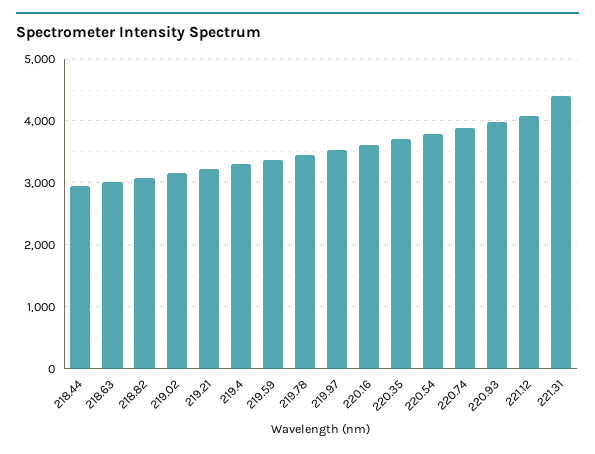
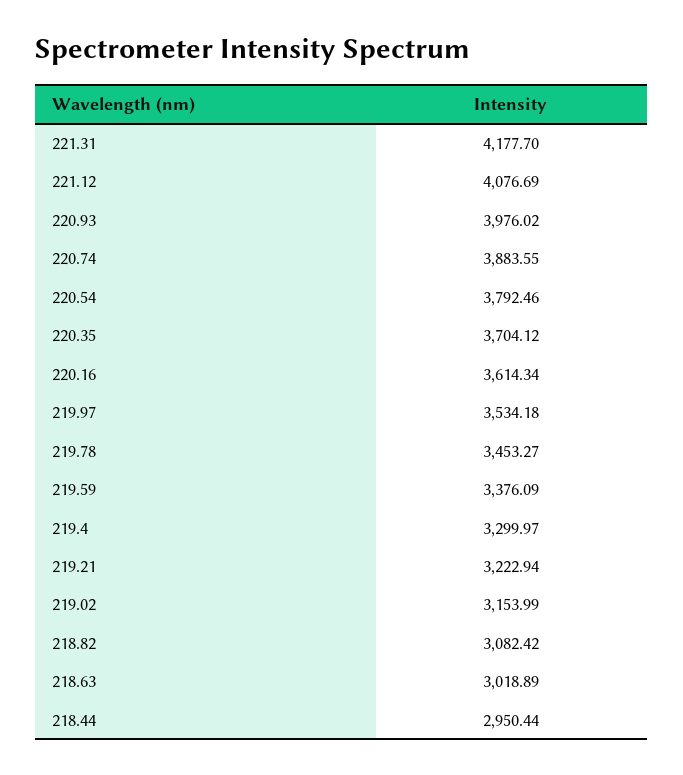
  {
    "218.44": 2950.44,
    "218.63": 3018.89,
    "218.82": 3082.42,
    "219.02": 3153.99,
    "219.21": 3222.94,
    "219.4": 3299.97,
    "219.59": 3376.09,
    "219.78": 3453.27,
    "219.97": 3534.18,
    "220.16": 3614.34,
    "220.35": 3704.12,
    "220.54": 3792.46,
    "220.74": 3883.55,
    "220.93": 3976.02,
    "221.12": 4076.69,
-   "221.31": 4400
+   "221.31": 4177.7
  }

